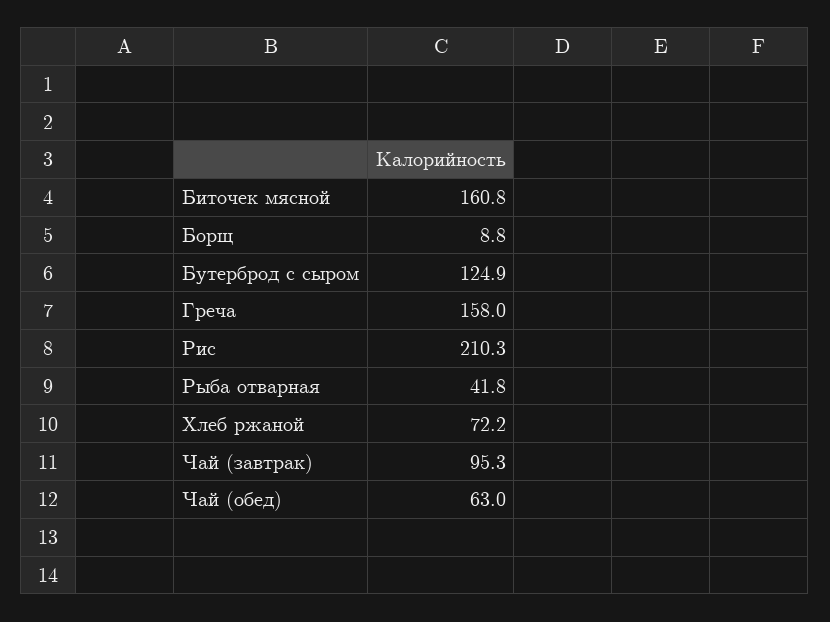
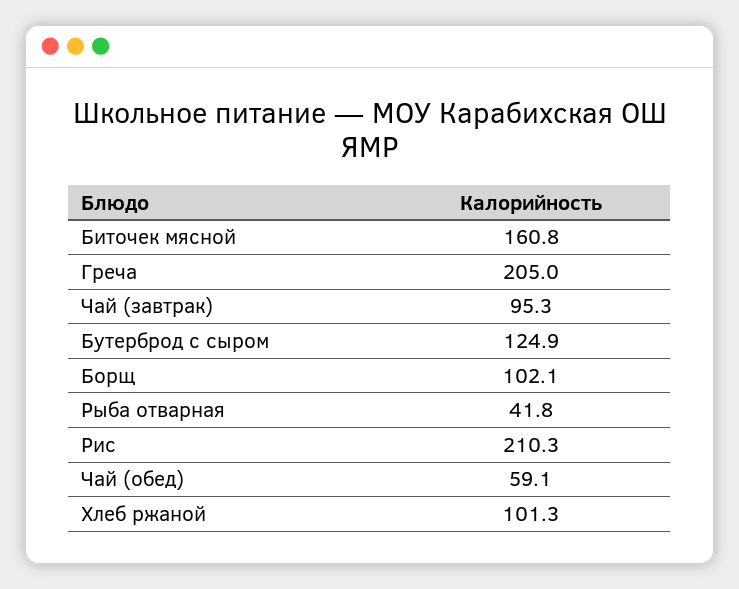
  {
    "Биточек мясной": 160.8,
-   "Борщ": 8.8,
+   "Борщ": 102.1,
    "Бутерброд с сыром": 124.9,
-   "Греча": 158,
+   "Греча": 205,
    "Рис": 210.3,
    "Рыба отварная": 41.8,
-   "Хлеб ржаной": 72.2,
+   "Хлеб ржаной": 101.3,
    "Чай (завтрак)": 95.3,
-   "Чай (обед)": 63
+   "Чай (обед)": 59.1
  }

